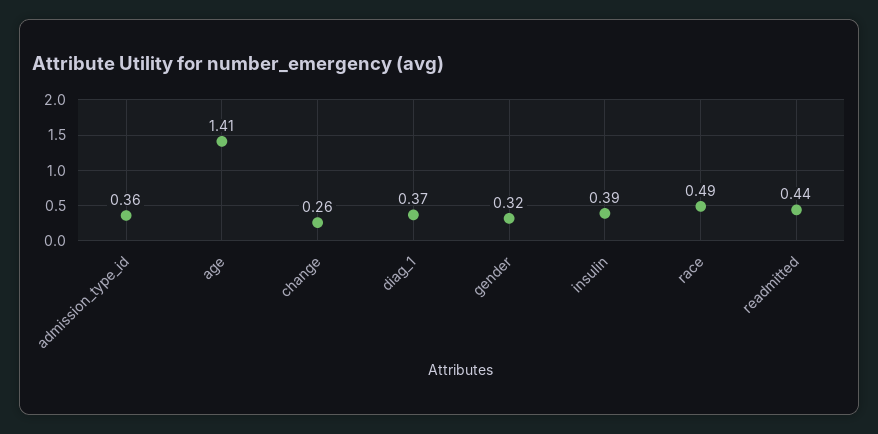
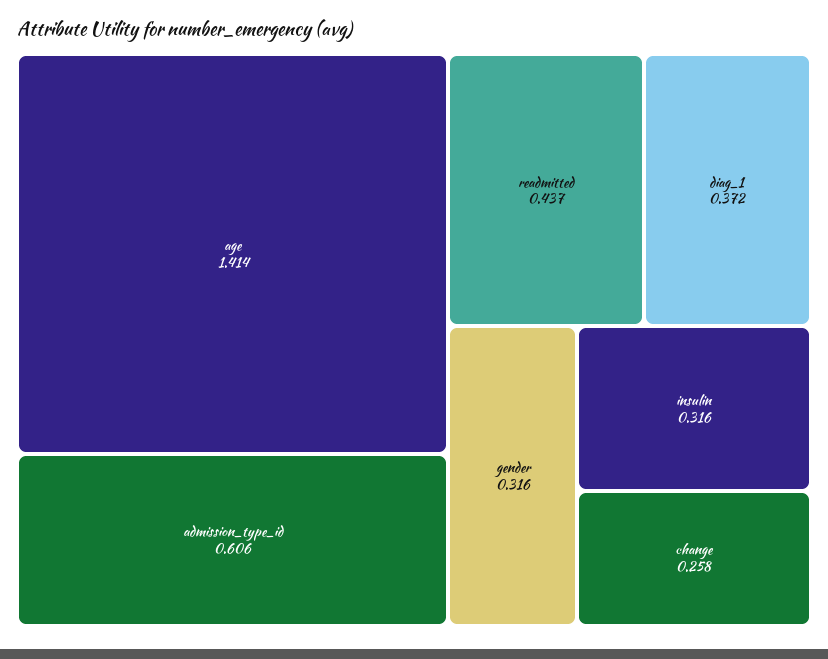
  {
-   "admission_type_id": 0.36,
+   "admission_type_id": 0.606,
    "age": 1.414,
    "change": 0.258,
    "diag_1": 0.372,
    "gender": 0.316,
-   "insulin": 0.39,
+   "insulin": 0.316,
-   "race": 0.49,
    "readmitted": 0.437
  }

